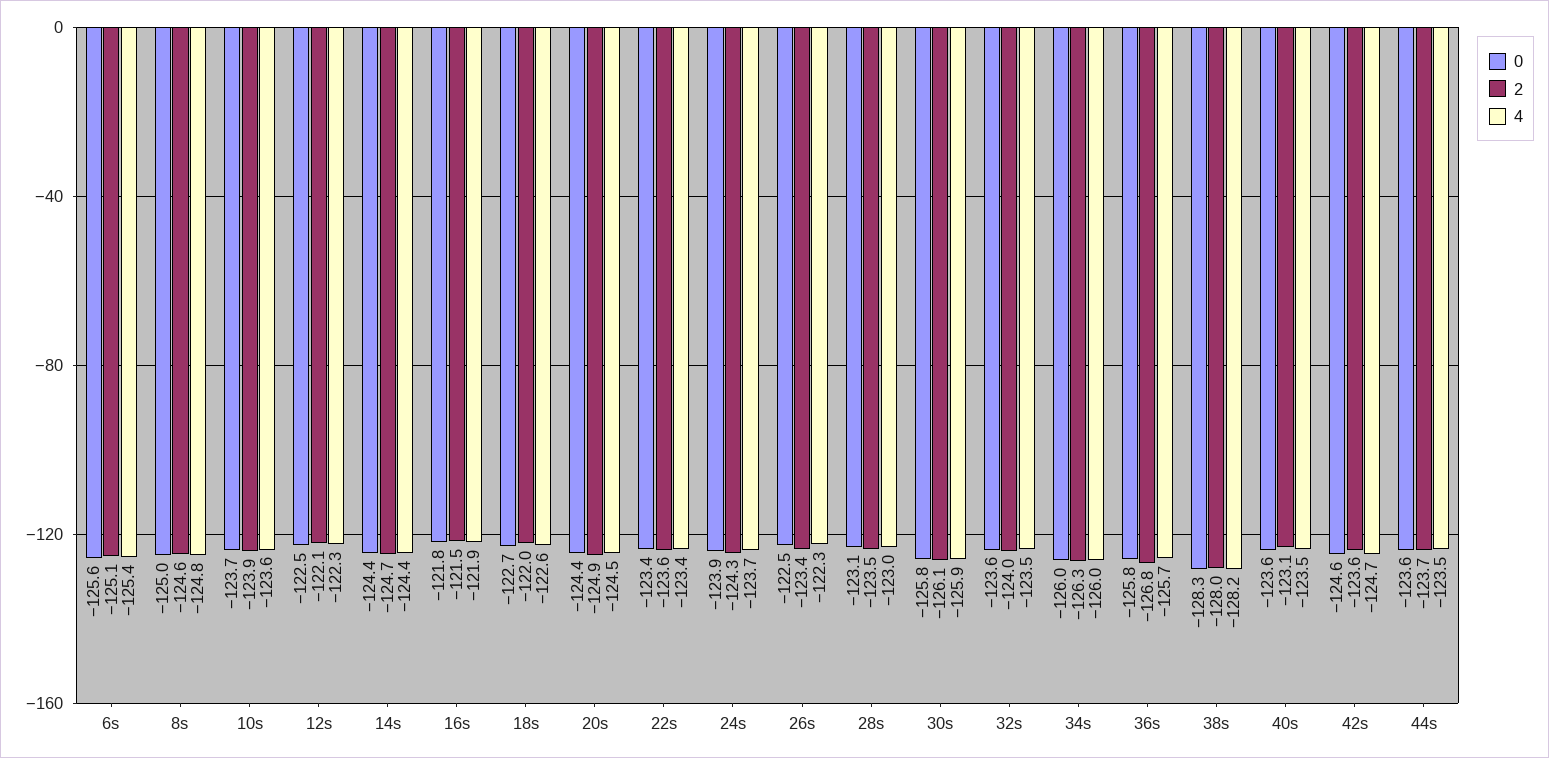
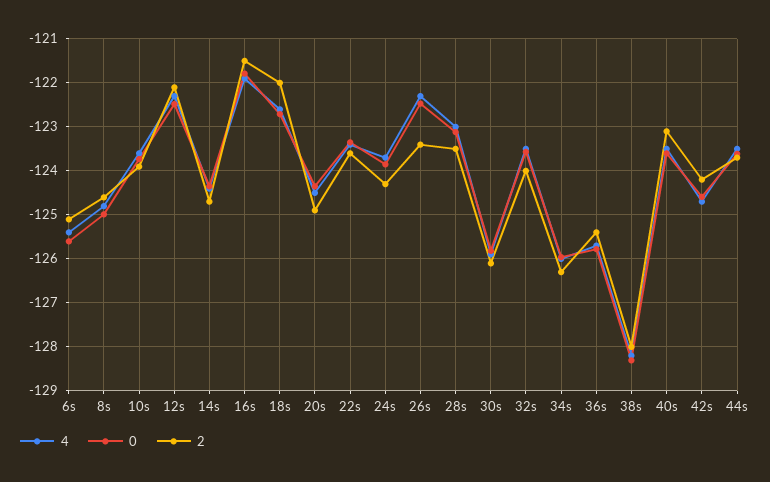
  {
    "0": {
      "6s": -125.6,
      "8s": -125,
      "10s": -123.7,
      "12s": -122.5,
      "14s": -124.4,
      "16s": -121.8,
      "18s": -122.7,
      "20s": -124.4,
      "22s": -123.4,
      "24s": -123.9,
      "26s": -122.5,
      "28s": -123.1,
      "30s": -125.8,
      "32s": -123.6,
      "34s": -126,
      "36s": -125.8,
      "38s": -128.3,
      "40s": -123.6,
      "42s": -124.6,
      "44s": -123.6
    },
    "2": {
      "6s": -125.1,
      "8s": -124.6,
      "10s": -123.9,
      "12s": -122.1,
      "14s": -124.7,
      "16s": -121.5,
      "18s": -122,
      "20s": -124.9,
      "22s": -123.6,
      "24s": -124.3,
      "26s": -123.4,
      "28s": -123.5,
      "30s": -126.1,
      "32s": -124,
      "34s": -126.3,
-     "36s": -126.8,
+     "36s": -125.4,
      "38s": -128,
      "40s": -123.1,
-     "42s": -123.6,
+     "42s": -124.2,
      "44s": -123.7
    },
    "4": {
      "6s": -125.4,
      "8s": -124.8,
      "10s": -123.6,
      "12s": -122.3,
      "14s": -124.4,
      "16s": -121.9,
      "18s": -122.6,
      "20s": -124.5,
      "22s": -123.4,
      "24s": -123.7,
      "26s": -122.3,
      "28s": -123,
      "30s": -125.9,
      "32s": -123.5,
      "34s": -126,
      "36s": -125.7,
      "38s": -128.2,
      "40s": -123.5,
      "42s": -124.7,
      "44s": -123.5
    }
  }

